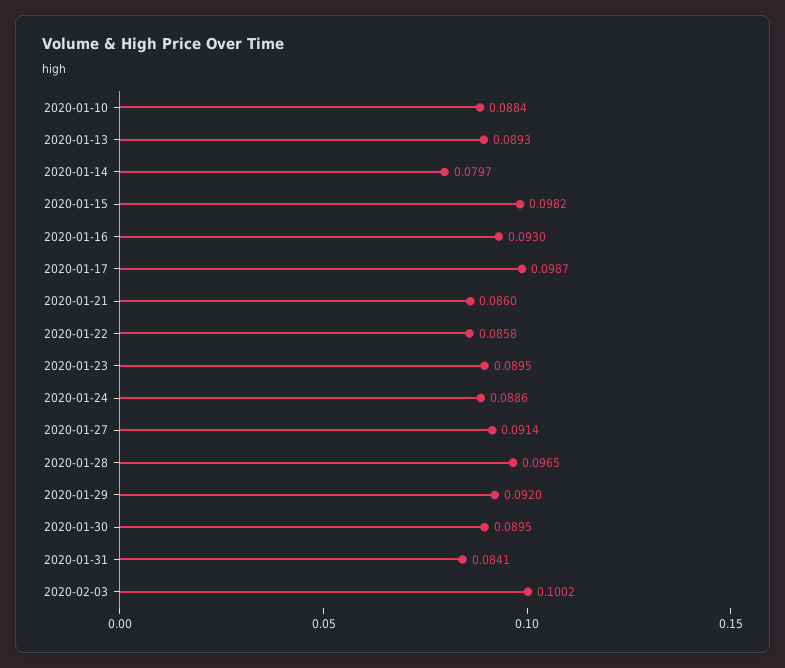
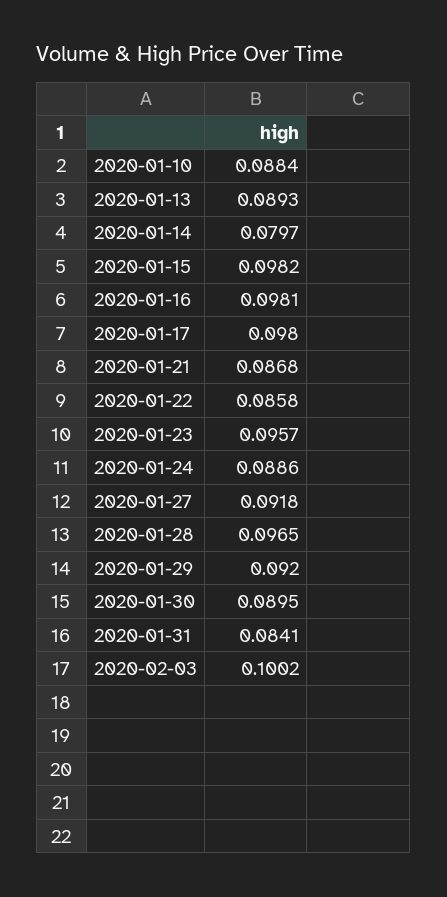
  {
    "2020-01-10": 0.0884,
    "2020-01-13": 0.0893,
    "2020-01-14": 0.0797,
    "2020-01-15": 0.0982,
-   "2020-01-16": 0.093,
+   "2020-01-16": 0.0981,
-   "2020-01-17": 0.0987,
+   "2020-01-17": 0.098,
-   "2020-01-21": 0.086,
+   "2020-01-21": 0.0868,
    "2020-01-22": 0.0858,
-   "2020-01-23": 0.0895,
+   "2020-01-23": 0.0957,
    "2020-01-24": 0.0886,
-   "2020-01-27": 0.0914,
+   "2020-01-27": 0.0918,
    "2020-01-28": 0.0965,
    "2020-01-29": 0.092,
    "2020-01-30": 0.0895,
    "2020-01-31": 0.0841,
    "2020-02-03": 0.1002
  }

